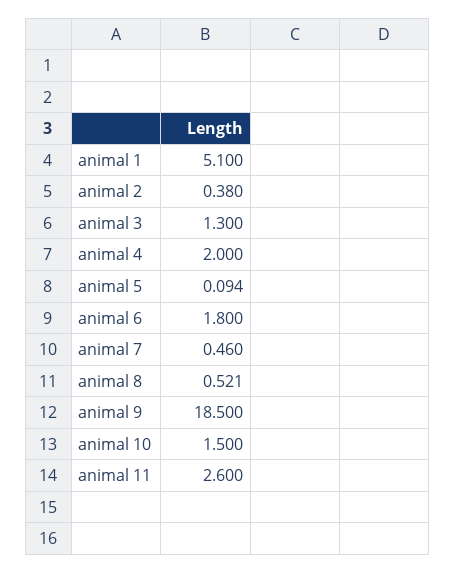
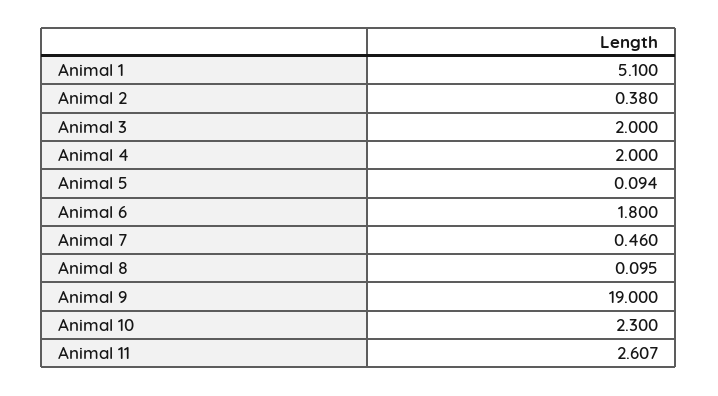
  {
    "animal 1": 5.1,
    "animal 2": 0.38,
-   "animal 3": 1.3,
+   "animal 3": 2,
    "animal 4": 2,
    "animal 5": 0.094,
    "animal 6": 1.8,
    "animal 7": 0.46,
-   "animal 8": 0.521,
+   "animal 8": 0.095,
-   "animal 9": 18.5,
+   "animal 9": 19,
-   "animal 10": 1.5,
+   "animal 10": 2.3,
-   "animal 11": 2.6
+   "animal 11": 2.607
  }

